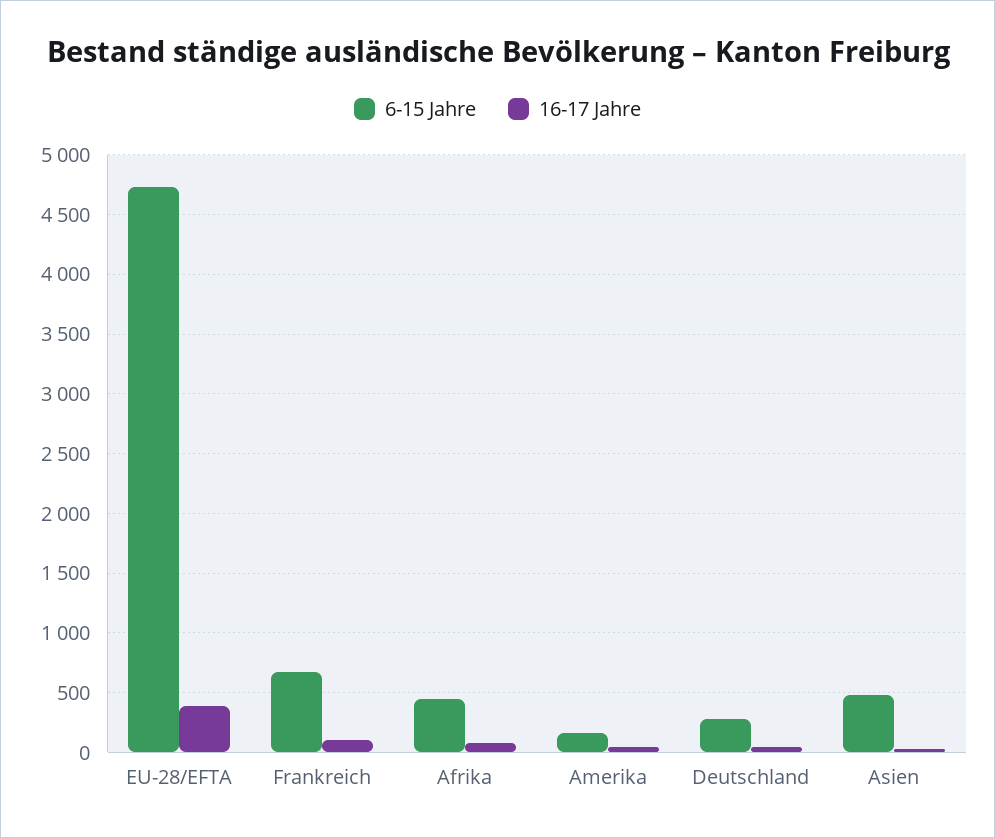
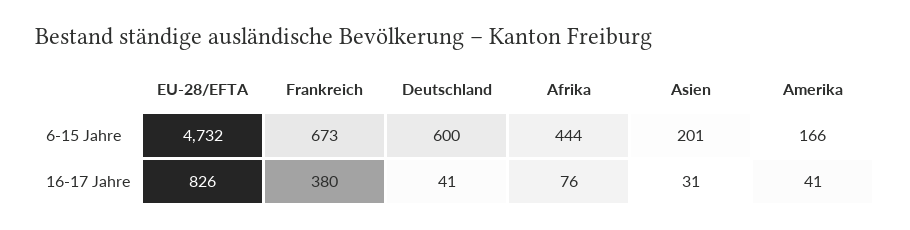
  {
    "6-15 Jahre": {
      "EU-28/EFTA": 4732,
      "Frankreich": 673,
      "Afrika": 444,
      "Amerika": 166,
-     "Deutschland": 300,
+     "Deutschland": 600,
-     "Asien": 500
+     "Asien": 201
    },
    "16-17 Jahre": {
-     "EU-28/EFTA": 400,
+     "EU-28/EFTA": 826,
-     "Frankreich": 100,
+     "Frankreich": 380,
      "Afrika": 76,
      "Amerika": 41,
      "Deutschland": 41,
      "Asien": 31
    }
  }

